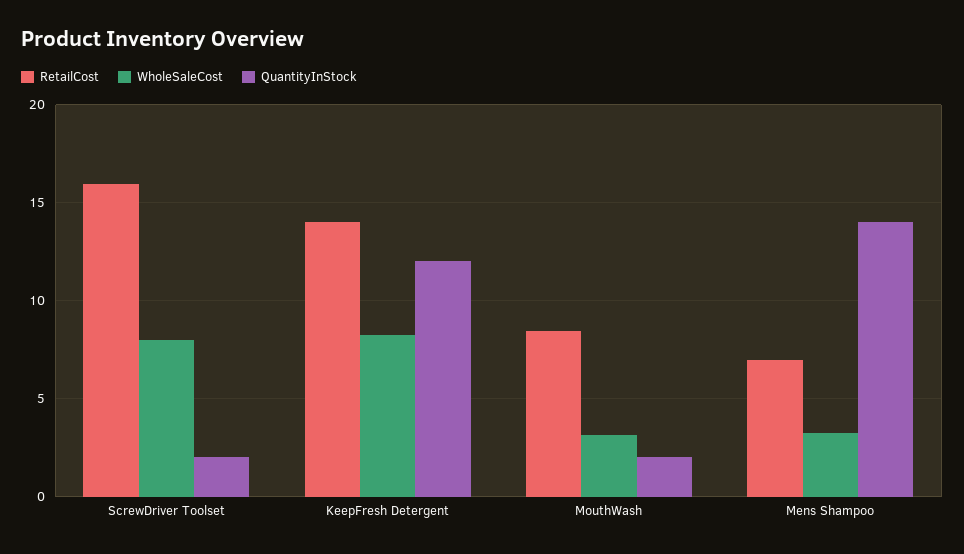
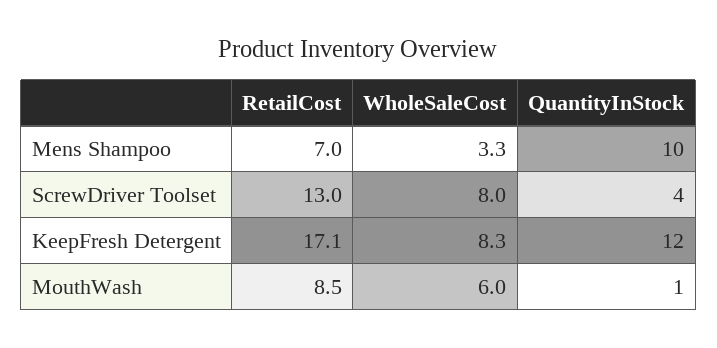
  {
    "RetailCost": {
-     "ScrewDriver Toolset": 16,
+     "ScrewDriver Toolset": 13,
-     "KeepFresh Detergent": 14,
+     "KeepFresh Detergent": 17.1,
      "MouthWash": 8.5,
      "Mens Shampoo": 7
    },
    "WholeSaleCost": {
      "ScrewDriver Toolset": 8,
      "KeepFresh Detergent": 8.3,
-     "MouthWash": 3,
+     "MouthWash": 6,
      "Mens Shampoo": 3.3
    },
    "QuantityInStock": {
-     "ScrewDriver Toolset": 2,
+     "ScrewDriver Toolset": 4,
      "KeepFresh Detergent": 12,
-     "MouthWash": 2,
+     "MouthWash": 1,
-     "Mens Shampoo": 14
+     "Mens Shampoo": 10
    }
  }

